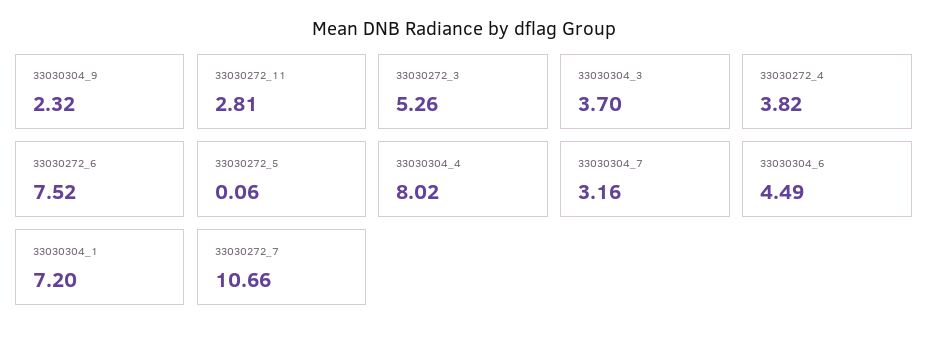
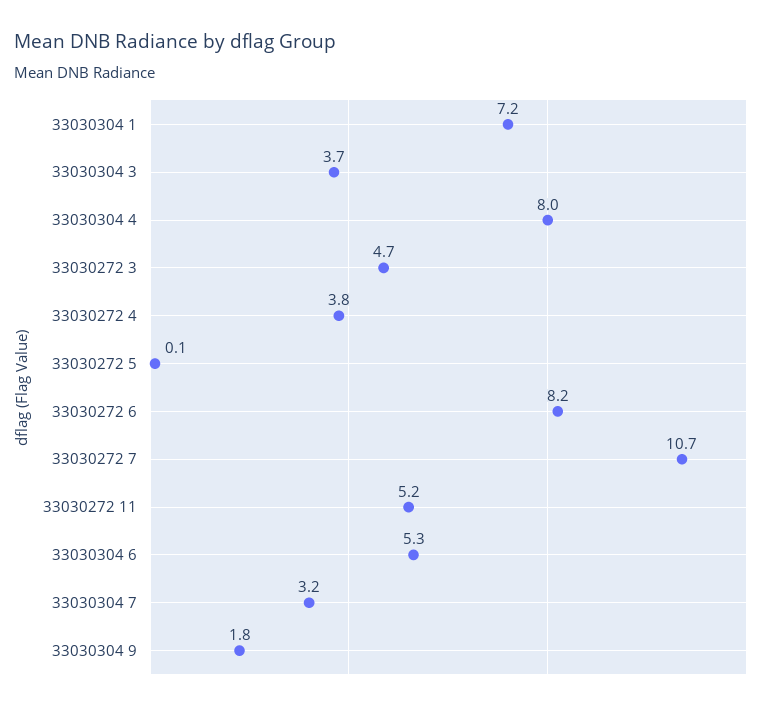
  {
-   "33030304_9": 2.32,
+   "33030304_9": 1.8,
-   "33030272_11": 2.81,
+   "33030272_11": 5.2,
-   "33030272_3": 5.26,
+   "33030272_3": 4.7,
    "33030304_3": 3.7,
    "33030272_4": 3.82,
-   "33030272_6": 7.52,
+   "33030272_6": 8.2,
    "33030272_5": 0.06,
    "33030304_4": 8.02,
    "33030304_7": 3.16,
-   "33030304_6": 4.49,
+   "33030304_6": 5.3,
    "33030304_1": 7.2,
    "33030272_7": 10.66
  }

